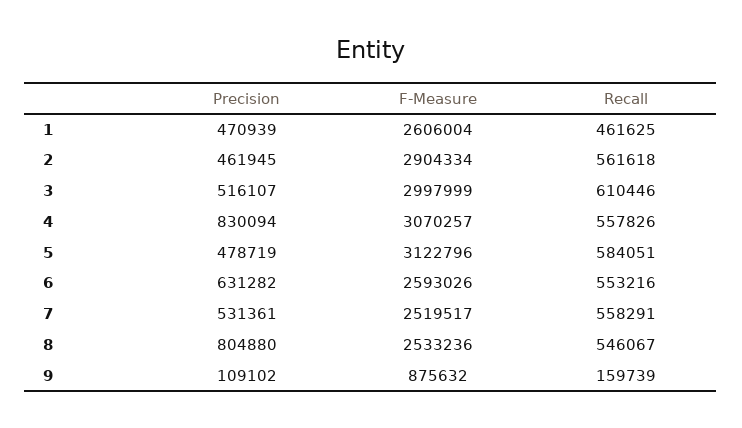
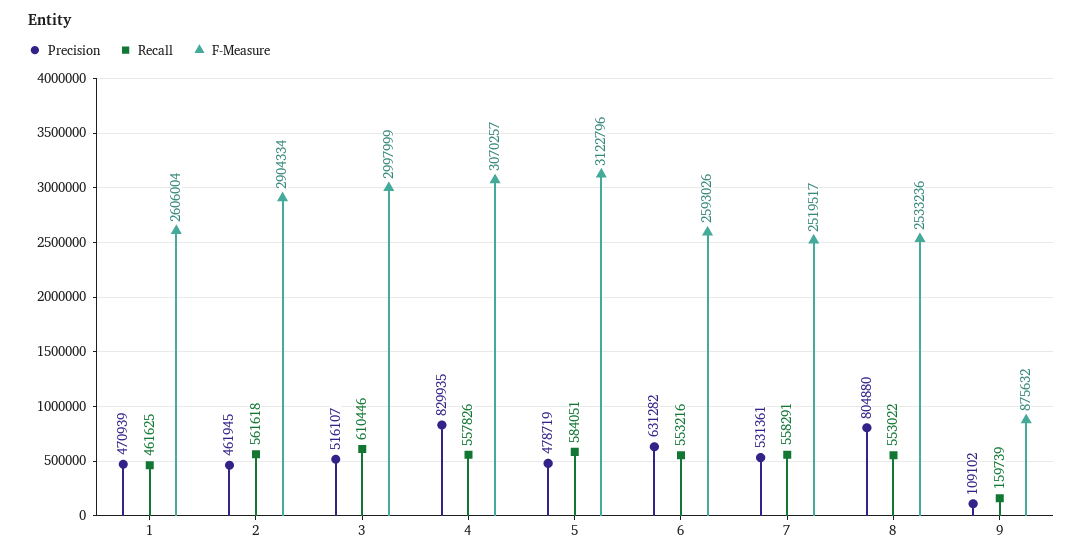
  {
    "Precision": {
      "1": 470939,
      "2": 461945,
      "3": 516107,
-     "4": 830094,
+     "4": 829935,
      "5": 478719,
      "6": 631282,
      "7": 531361,
      "8": 804880,
      "9": 109102
    },
    "F-Measure": {
      "1": 2606004,
      "2": 2904334,
      "3": 2997999,
      "4": 3070257,
      "5": 3122796,
      "6": 2593026,
      "7": 2519517,
      "8": 2533236,
      "9": 875632
    },
    "Recall": {
      "1": 461625,
      "2": 561618,
      "3": 610446,
      "4": 557826,
      "5": 584051,
      "6": 553216,
      "7": 558291,
-     "8": 546067,
+     "8": 553022,
      "9": 159739
    }
  }

